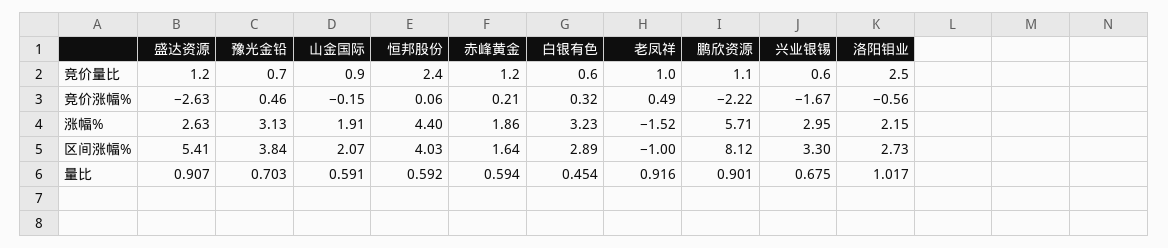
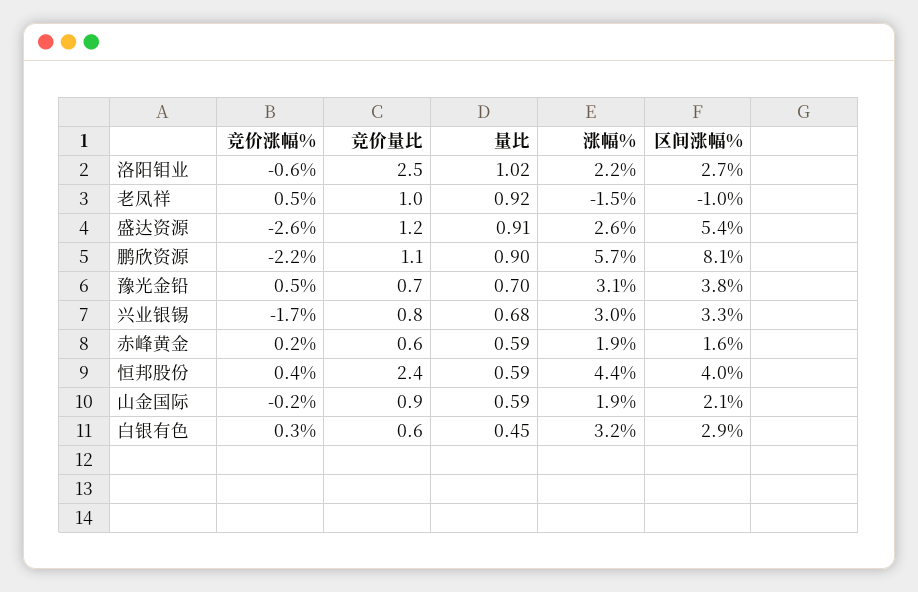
  {
    "盛达资源": {
      "竞价量比": 1.2,
      "竞价涨幅%": -2.63,
      "涨幅%": 2.63,
      "区间涨幅%": 5.41,
      "量比": 0.907
    },
    "豫光金铅": {
      "竞价量比": 0.7,
      "竞价涨幅%": 0.46,
      "涨幅%": 3.13,
      "区间涨幅%": 3.84,
      "量比": 0.703
    },
    "山金国际": {
      "竞价量比": 0.9,
      "竞价涨幅%": -0.15,
      "涨幅%": 1.91,
      "区间涨幅%": 2.07,
      "量比": 0.591
    },
    "恒邦股份": {
      "竞价量比": 2.4,
-     "竞价涨幅%": 0.06,
+     "竞价涨幅%": 0.4,
      "涨幅%": 4.4,
      "区间涨幅%": 4.03,
      "量比": 0.592
    },
    "赤峰黄金": {
-     "竞价量比": 1.2,
+     "竞价量比": 0.6,
      "竞价涨幅%": 0.21,
      "涨幅%": 1.86,
      "区间涨幅%": 1.64,
      "量比": 0.594
    },
    "白银有色": {
      "竞价量比": 0.6,
      "竞价涨幅%": 0.32,
      "涨幅%": 3.23,
      "区间涨幅%": 2.89,
      "量比": 0.454
    },
    "老凤祥": {
      "竞价量比": 1,
      "竞价涨幅%": 0.49,
      "涨幅%": -1.52,
      "区间涨幅%": -1,
      "量比": 0.916
    },
    "鹏欣资源": {
      "竞价量比": 1.1,
      "竞价涨幅%": -2.22,
      "涨幅%": 5.71,
      "区间涨幅%": 8.12,
      "量比": 0.901
    },
    "兴业银锡": {
-     "竞价量比": 0.6,
+     "竞价量比": 0.8,
      "竞价涨幅%": -1.67,
      "涨幅%": 2.95,
      "区间涨幅%": 3.3,
      "量比": 0.675
    },
    "洛阳钼业": {
      "竞价量比": 2.5,
      "竞价涨幅%": -0.56,
      "涨幅%": 2.15,
      "区间涨幅%": 2.73,
      "量比": 1.017
    }
  }

